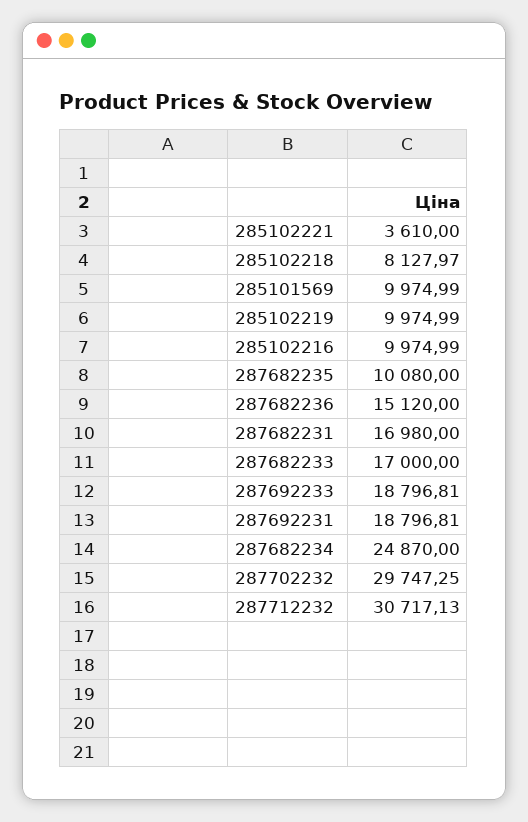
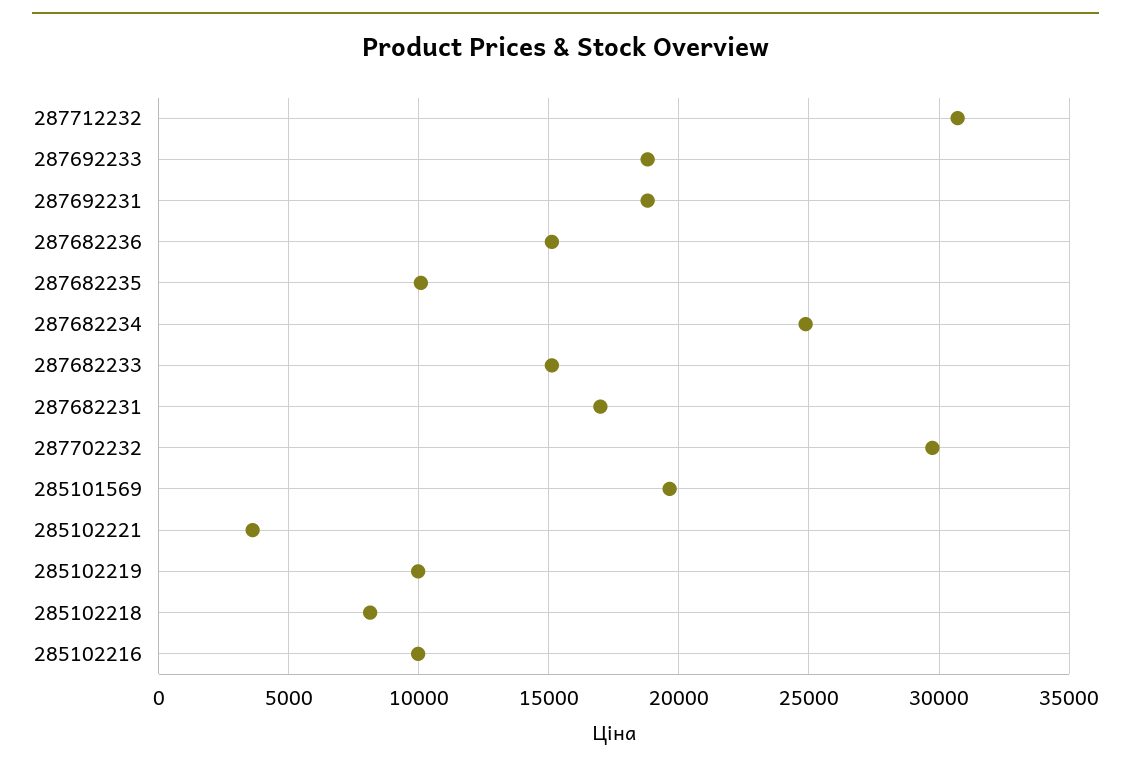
  {
    "285102221": 3610,
    "285102218": 8127.97,
-   "285101569": 9974.99,
+   "285101569": 19500,
    "285102219": 9974.99,
    "285102216": 9974.99,
    "287682235": 10080,
    "287682236": 15120,
    "287682231": 16980,
-   "287682233": 17000,
+   "287682233": 15000,
    "287692233": 18796.81,
    "287692231": 18796.81,
    "287682234": 24870,
    "287702232": 29747.25,
    "287712232": 30717.13
  }

